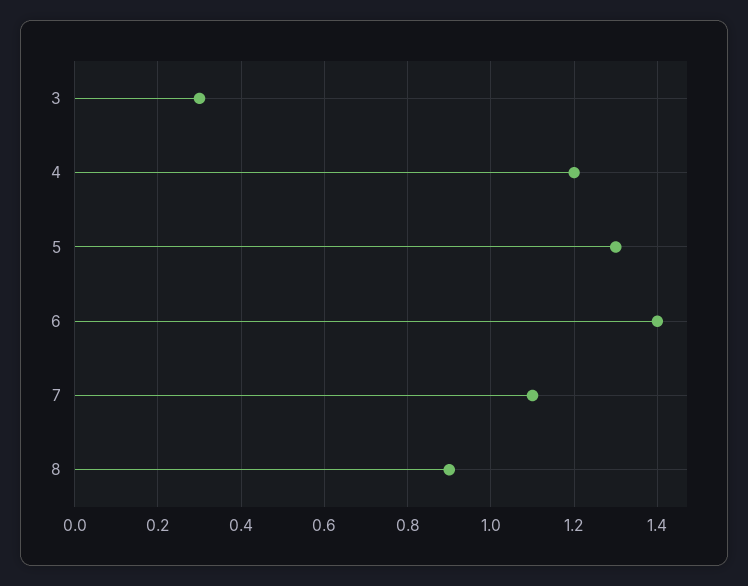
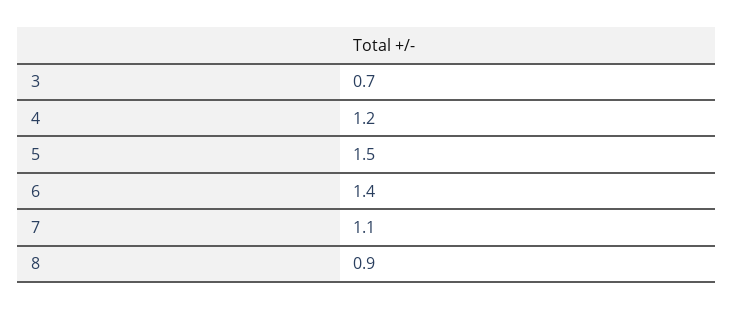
  {
-   "3": 0.3,
+   "3": 0.7,
    "4": 1.2,
-   "5": 1.3,
+   "5": 1.5,
    "6": 1.4,
    "7": 1.1,
    "8": 0.9
  }

